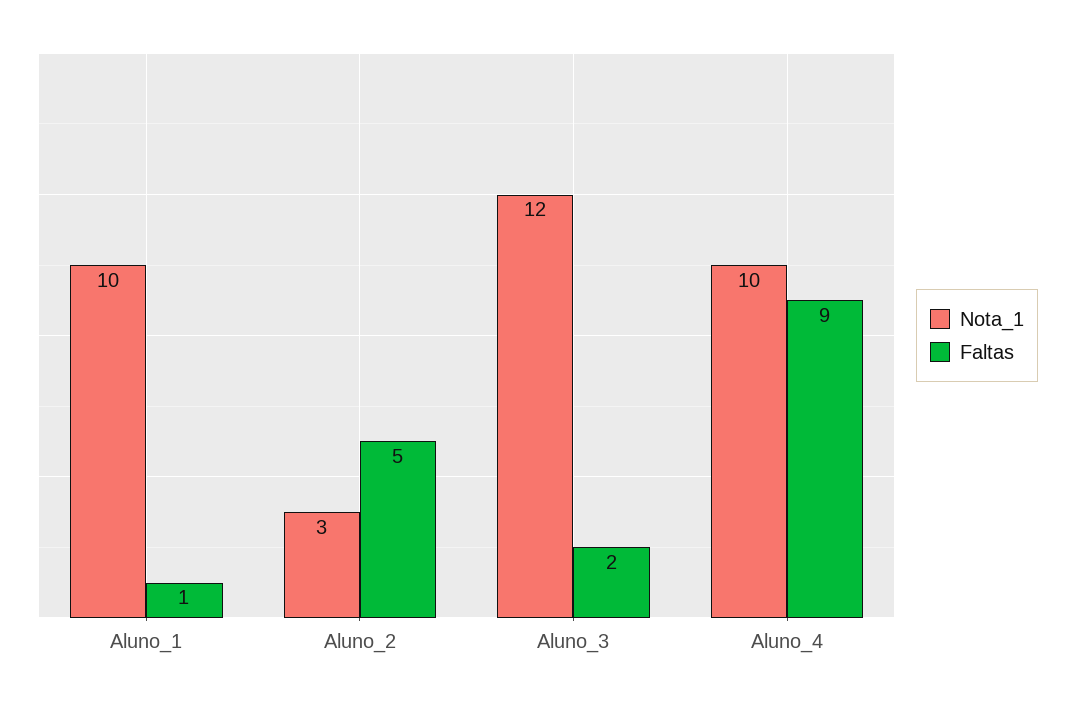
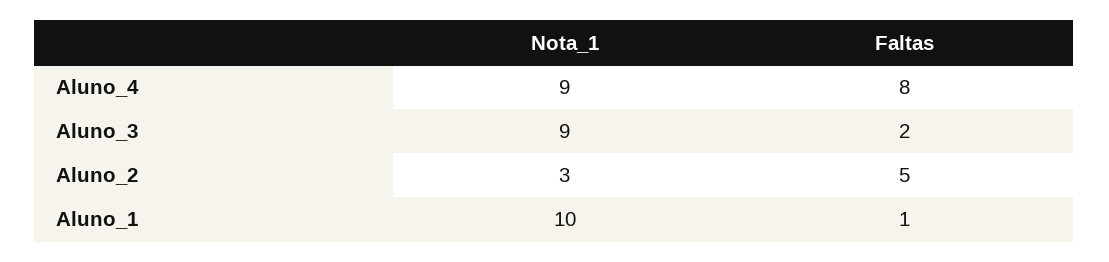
  {
    "Nota_1": {
      "Aluno_1": 10,
      "Aluno_2": 3,
-     "Aluno_3": 12,
+     "Aluno_3": 9,
-     "Aluno_4": 10
+     "Aluno_4": 9
    },
    "Faltas": {
      "Aluno_1": 1,
      "Aluno_2": 5,
      "Aluno_3": 2,
-     "Aluno_4": 9
+     "Aluno_4": 8
    }
  }

